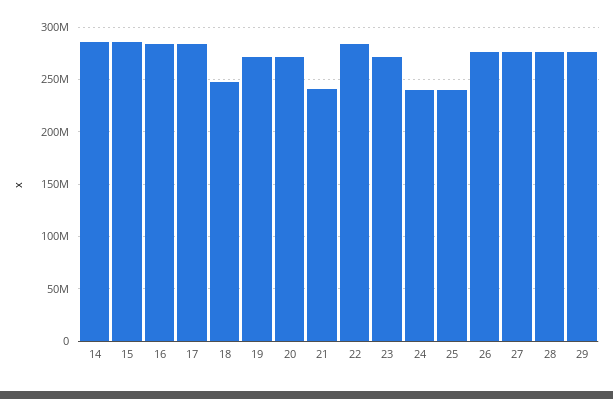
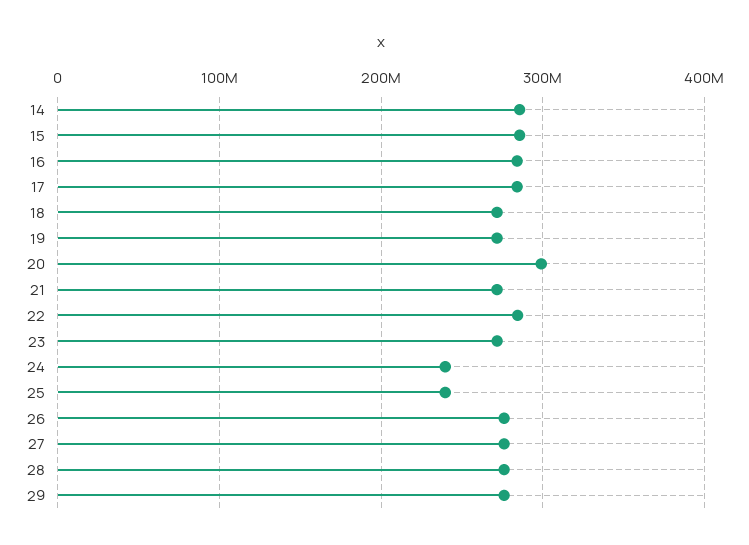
  {
    "14": 290000000,
    "15": 290000000,
    "16": 280000000,
    "17": 280000000,
-   "18": 250000000,
+   "18": 270000000,
    "19": 270000000,
-   "20": 270000000,
+   "20": 300000000,
-   "21": 240000000,
+   "21": 270000000,
    "22": 280000000,
    "23": 270000000,
    "24": 240000000,
    "25": 240000000,
    "26": 280000000,
    "27": 280000000,
    "28": 280000000,
    "29": 280000000
  }

